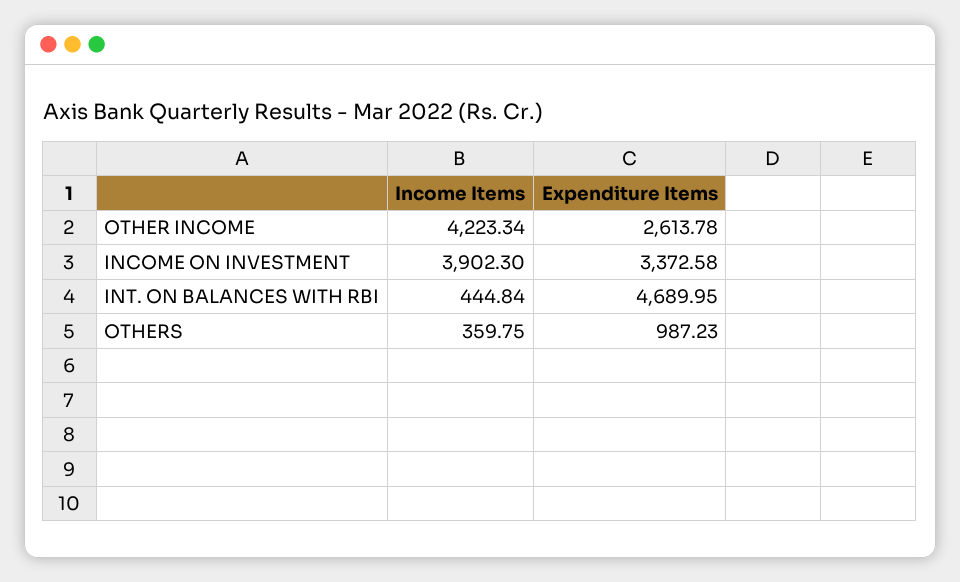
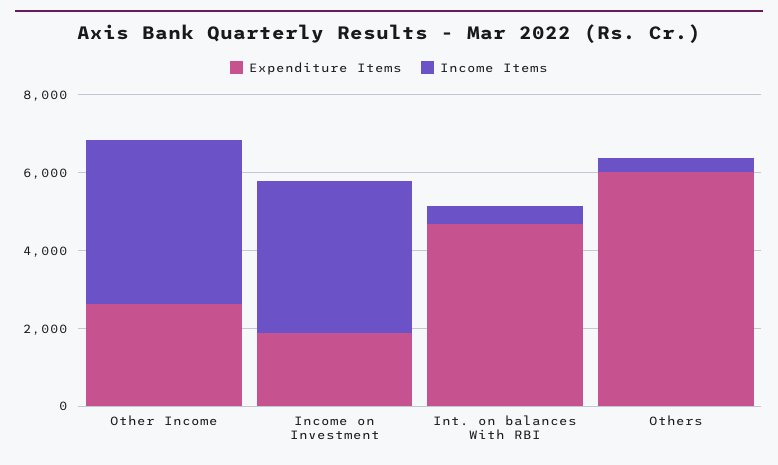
  {
    "Income Items": {
      "OTHER INCOME": 4223.34,
      "INCOME ON INVESTMENT": 3902.3,
      "INT. ON BALANCES WITH RBI": 444.84,
      "OTHERS": 359.75
    },
    "Expenditure Items": {
      "OTHER INCOME": 2613.78,
-     "INCOME ON INVESTMENT": 3372.58,
+     "INCOME ON INVESTMENT": 2000,
      "INT. ON BALANCES WITH RBI": 4689.95,
-     "OTHERS": 987.23
+     "OTHERS": 6000
    }
  }

